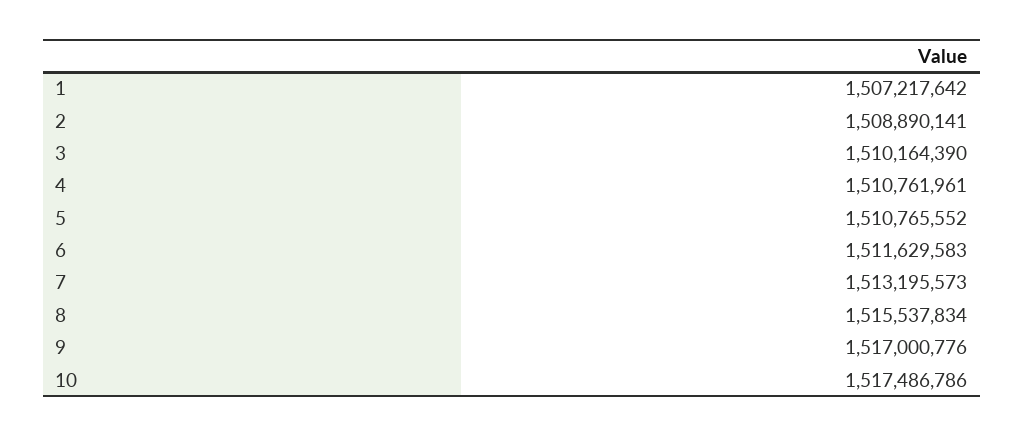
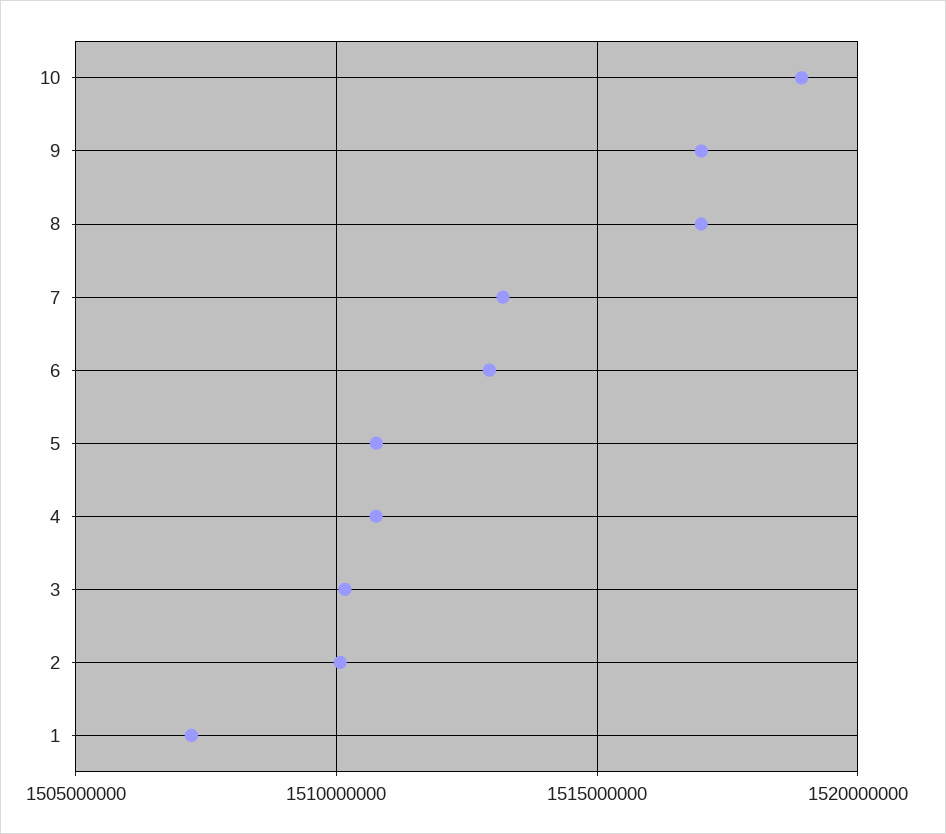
  {
    "1": 1507217642,
-   "2": 1508890141,
+   "2": 1510000000,
    "3": 1510164390,
    "4": 1510761961,
    "5": 1510765552,
-   "6": 1511629583,
+   "6": 1513000000,
    "7": 1513195573,
-   "8": 1515537834,
+   "8": 1517000000,
    "9": 1517000776,
-   "10": 1517486786
+   "10": 1519000000
  }

